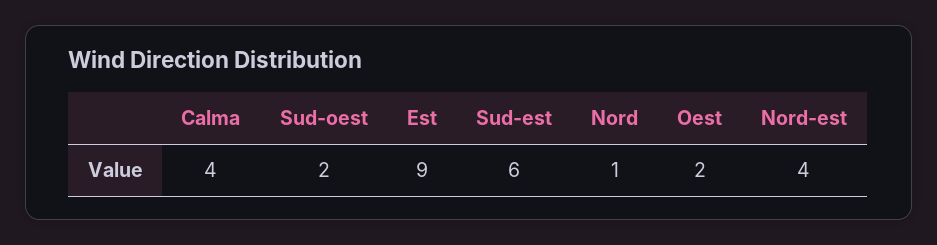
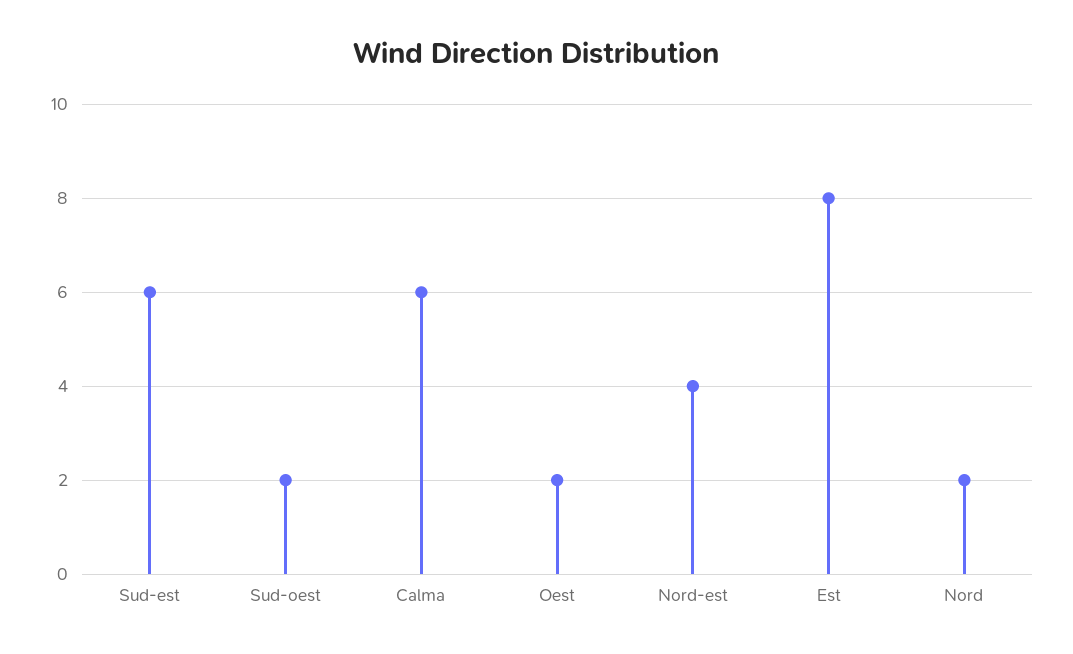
  {
-   "Calma": 4,
+   "Calma": 6,
    "Sud-oest": 2,
-   "Est": 9,
+   "Est": 8,
    "Sud-est": 6,
-   "Nord": 1,
+   "Nord": 2,
    "Oest": 2,
    "Nord-est": 4
  }

